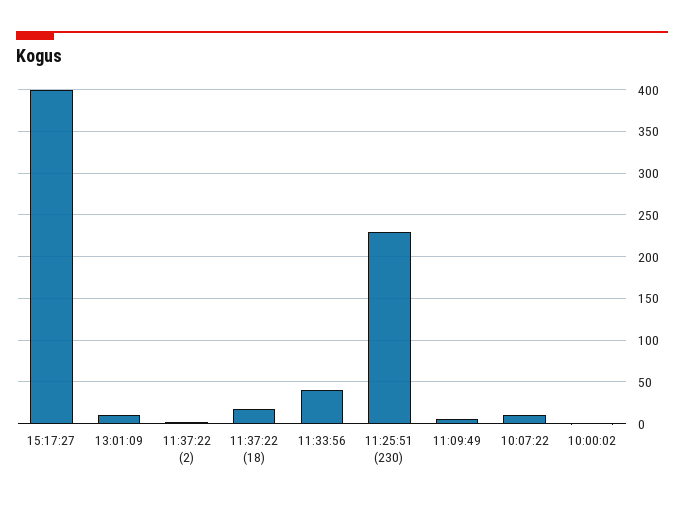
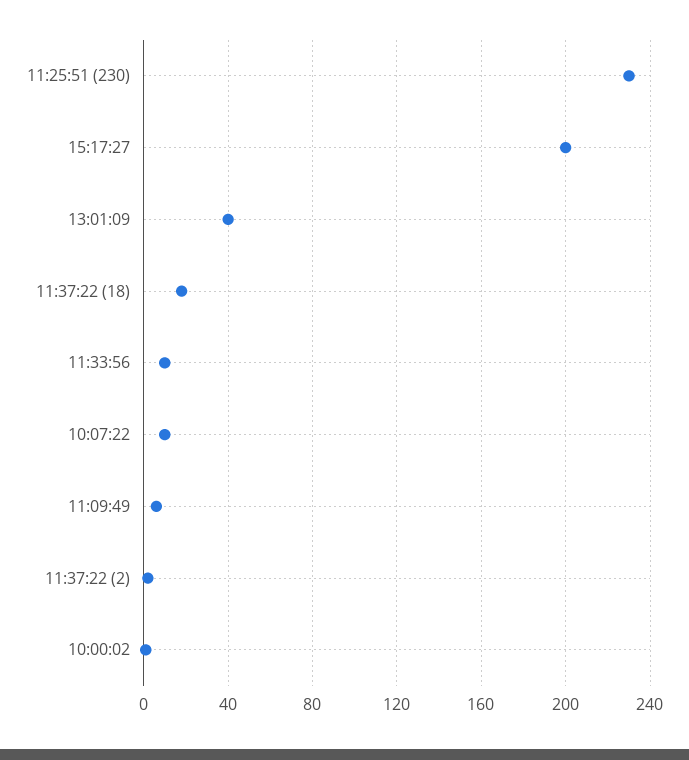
  {
-   "15:17:27": 400,
+   "15:17:27": 200,
-   "13:01:09": 10,
+   "13:01:09": 40,
    "11:37:22 (2)": 0,
    "11:37:22 (18)": 20,
-   "11:33:56": 40,
+   "11:33:56": 10,
    "11:25:51 (230)": 230,
    "11:09:49": 5,
    "10:07:22": 10,
    "10:00:02": 0
  }

